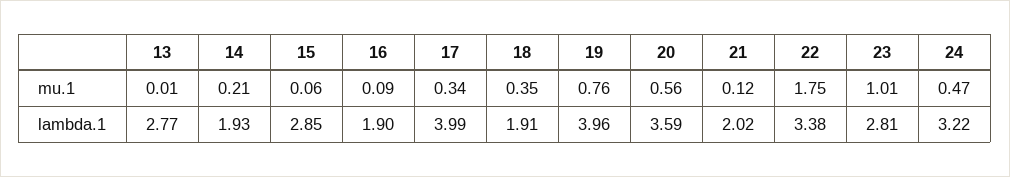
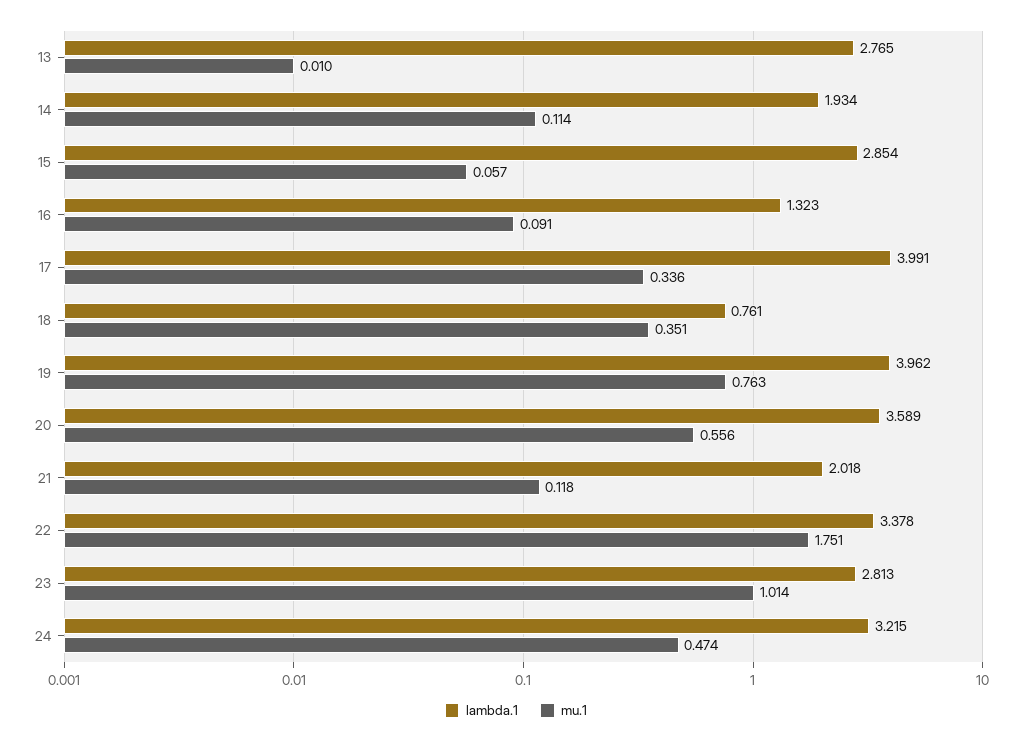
  {
    "mu.1": {
      "13": 0.01,
-     "14": 0.21,
+     "14": 0.114,
      "15": 0.057,
      "16": 0.091,
      "17": 0.336,
      "18": 0.351,
      "19": 0.763,
      "20": 0.556,
      "21": 0.118,
      "22": 1.751,
      "23": 1.014,
      "24": 0.474
    },
    "lambda.1": {
      "13": 2.765,
      "14": 1.934,
      "15": 2.854,
-     "16": 1.9,
+     "16": 1.323,
      "17": 3.991,
-     "18": 1.91,
+     "18": 0.761,
      "19": 3.962,
      "20": 3.589,
      "21": 2.018,
      "22": 3.378,
      "23": 2.813,
      "24": 3.215
    }
  }

